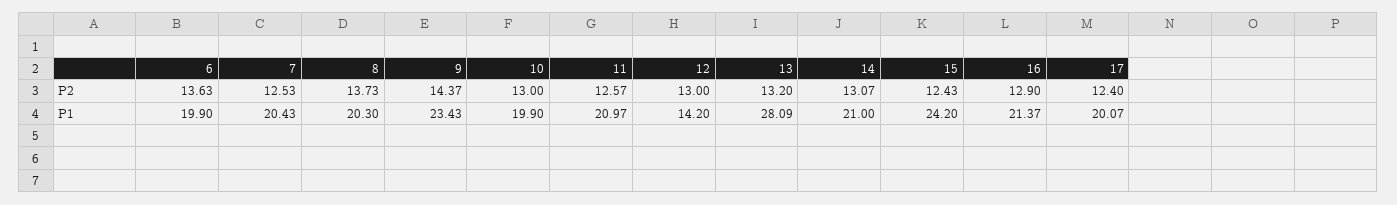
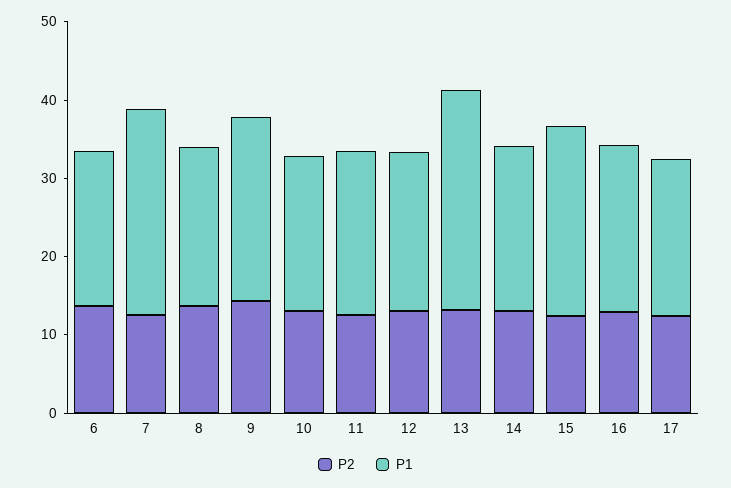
  {
    "P2": {
      "6": 13.63,
      "7": 12.53,
      "8": 13.73,
      "9": 14.37,
      "10": 13,
      "11": 12.57,
      "12": 13,
      "13": 13.2,
      "14": 13.07,
      "15": 12.43,
      "16": 12.9,
      "17": 12.4
    },
    "P1": {
      "6": 19.9,
-     "7": 20.43,
+     "7": 26,
      "8": 20.3,
      "9": 23.43,
      "10": 19.9,
      "11": 20.97,
-     "12": 14.2,
+     "12": 20,
      "13": 28.09,
      "14": 21,
      "15": 24.2,
      "16": 21.37,
      "17": 20.07
    }
  }

